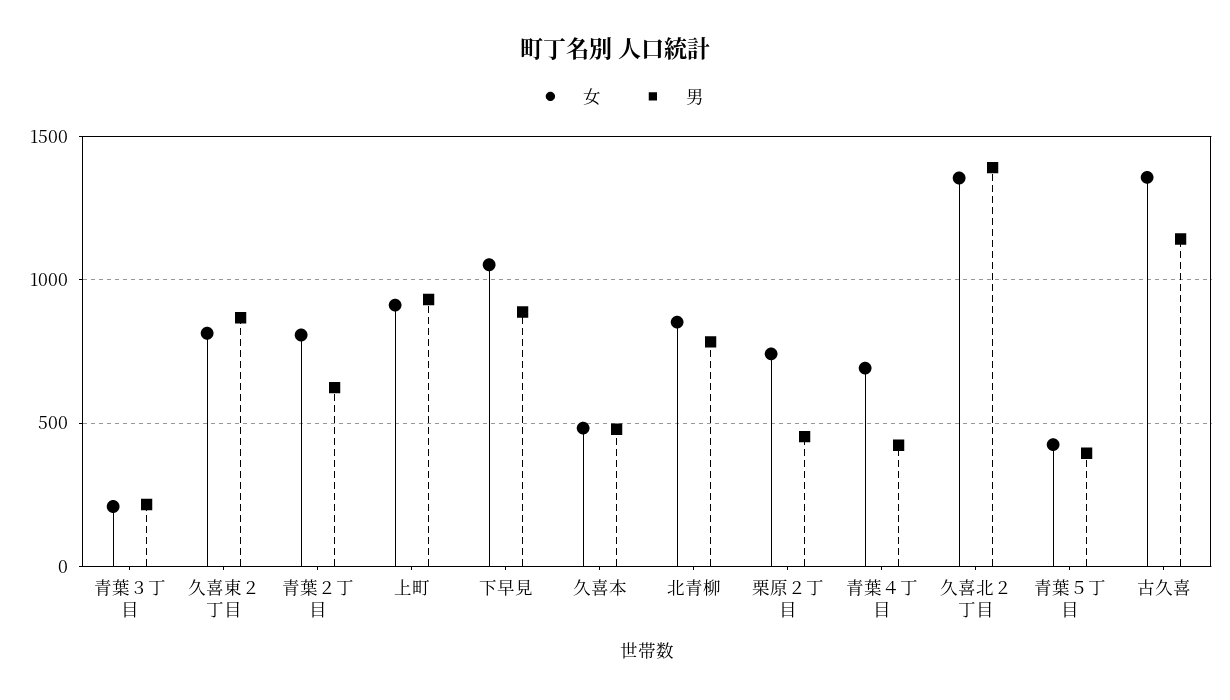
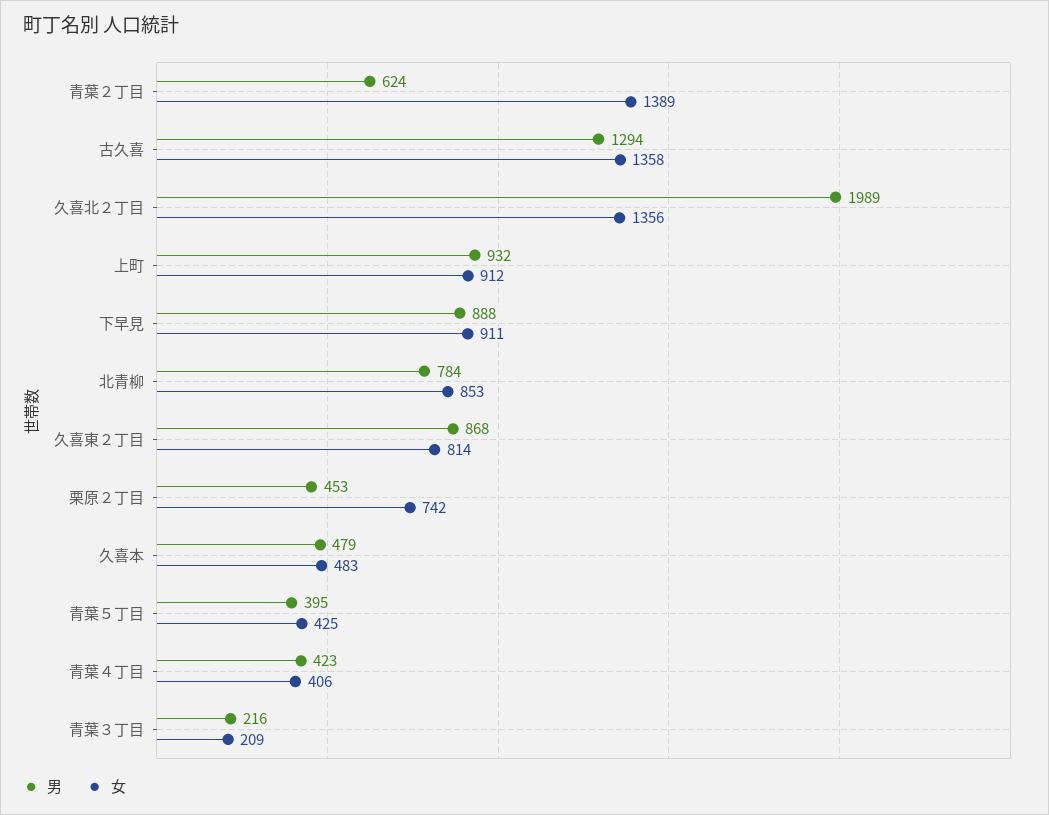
  {
    "女": {
      "青葉３丁目": 209,
      "久喜東２丁目": 814,
-     "青葉２丁目": 800,
+     "青葉２丁目": 1389,
      "上町": 912,
-     "下早見": 1050,
+     "下早見": 911,
      "久喜本": 483,
      "北青柳": 853,
      "栗原２丁目": 742,
-     "青葉４丁目": 700,
+     "青葉４丁目": 406,
      "久喜北２丁目": 1356,
      "青葉５丁目": 425,
      "古久喜": 1358
    },
    "男": {
      "青葉３丁目": 216,
      "久喜東２丁目": 868,
      "青葉２丁目": 624,
      "上町": 932,
      "下早見": 888,
      "久喜本": 479,
      "北青柳": 784,
      "栗原２丁目": 453,
      "青葉４丁目": 423,
-     "久喜北２丁目": 1400,
+     "久喜北２丁目": 1989,
      "青葉５丁目": 395,
-     "古久喜": 1150
+     "古久喜": 1294
    }
  }

